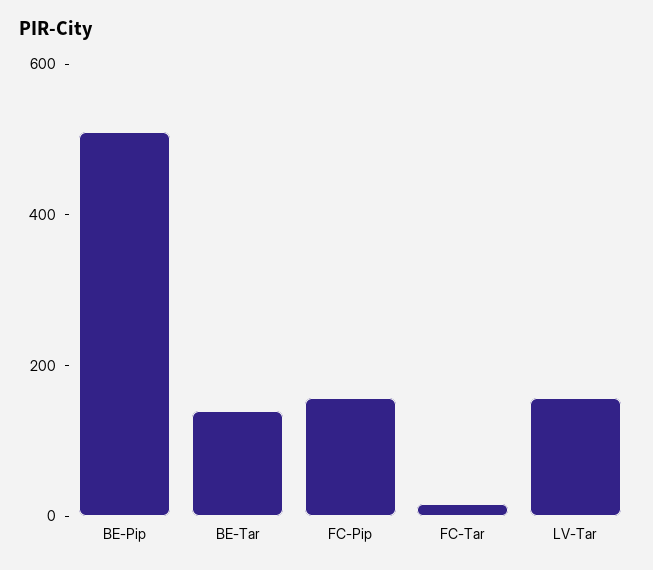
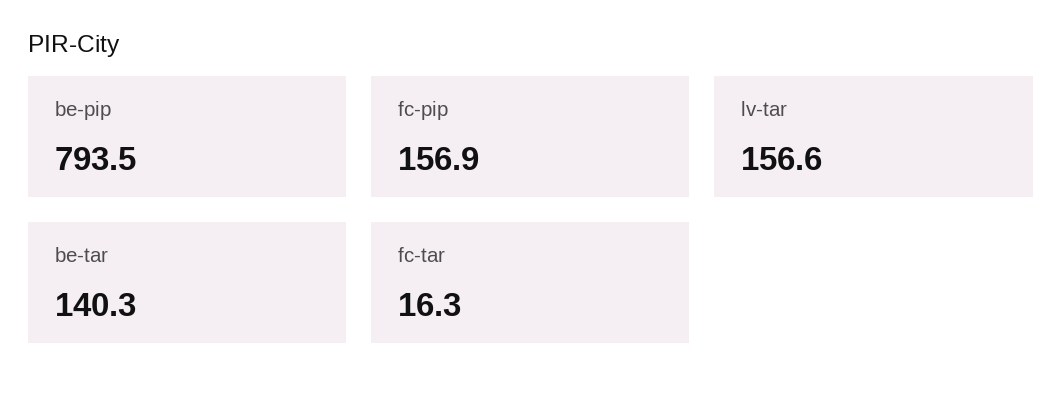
  {
-   "BE-Pip": 500,
+   "BE-Pip": 793.5,
    "BE-Tar": 140.3,
    "FC-Pip": 156.9,
    "FC-Tar": 16.3,
    "LV-Tar": 156.6
  }

